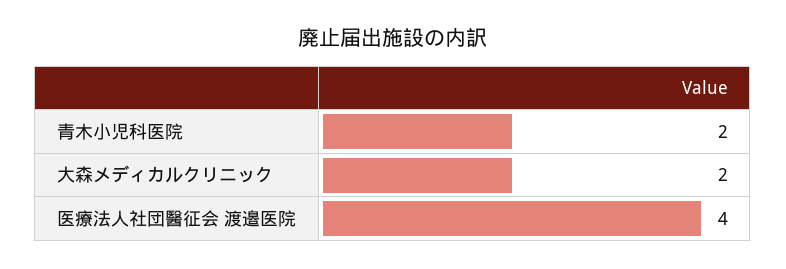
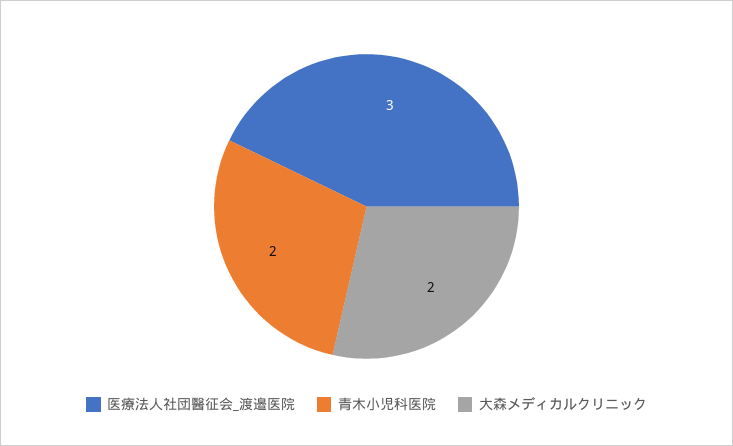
  {
    "青木小児科医院": 2,
    "大森メディカルクリニック": 2,
-   "医療法人社団醫征会 渡邉医院": 4
+   "医療法人社団醫征会 渡邉医院": 3
  }

